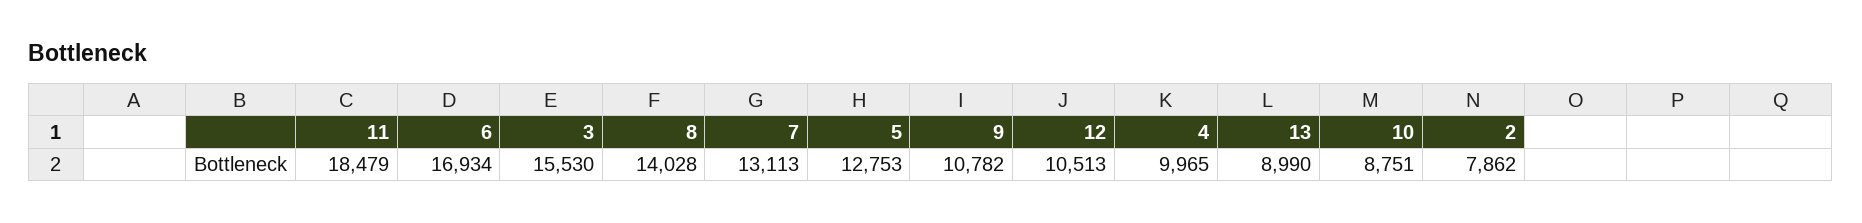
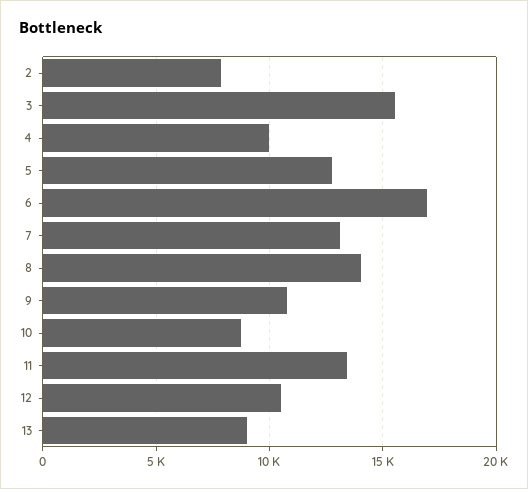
  {
-   "11": 18479,
+   "11": 13500,
    "6": 16934,
    "3": 15530,
    "8": 14028,
    "7": 13113,
    "5": 12753,
    "9": 10782,
    "12": 10513,
    "4": 9965,
    "13": 8990,
    "10": 8751,
    "2": 7862
  }

